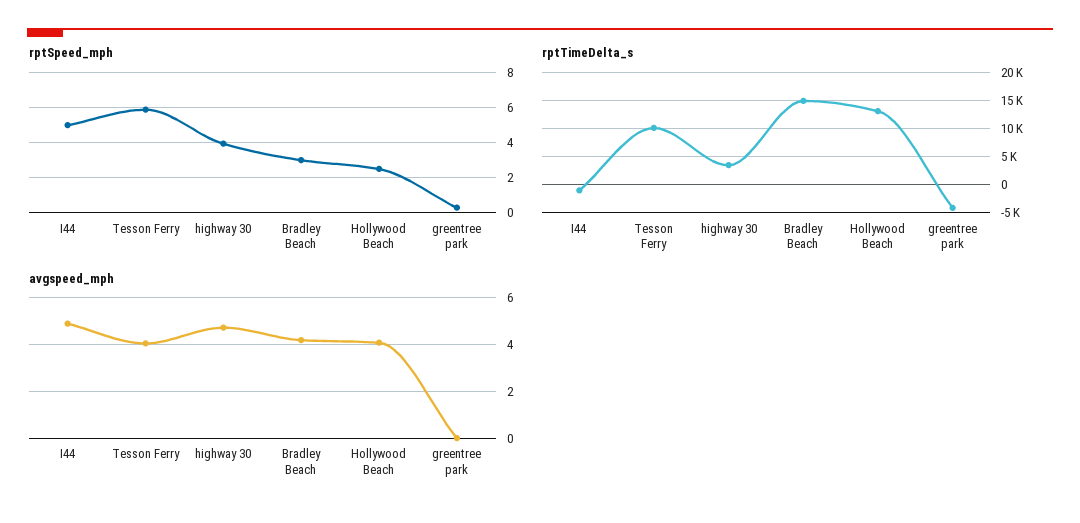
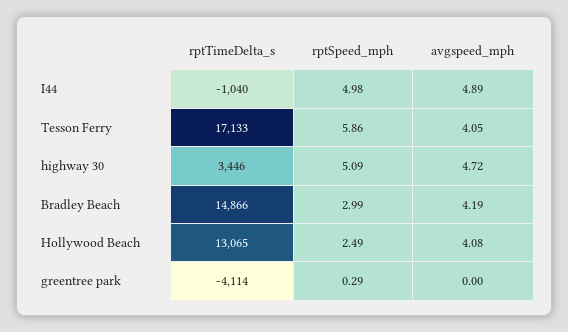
  {
    "rptSpeed_mph": {
      "I44": 4.98,
      "Tesson Ferry": 5.86,
-     "highway 30": 4,
+     "highway 30": 5.09,
      "Bradley Beach": 2.99,
      "Hollywood Beach": 2.49,
      "greentree park": 0.29
    },
    "rptTimeDelta_s": {
      "I44": -1040,
-     "Tesson Ferry": 10000,
+     "Tesson Ferry": 17133,
      "highway 30": 3446,
      "Bradley Beach": 14866,
      "Hollywood Beach": 13065,
      "greentree park": -4114
    },
    "avgspeed_mph": {
      "I44": 4.89,
      "Tesson Ferry": 4.05,
      "highway 30": 4.72,
      "Bradley Beach": 4.19,
      "Hollywood Beach": 4.08,
      "greentree park": 0
    }
  }

